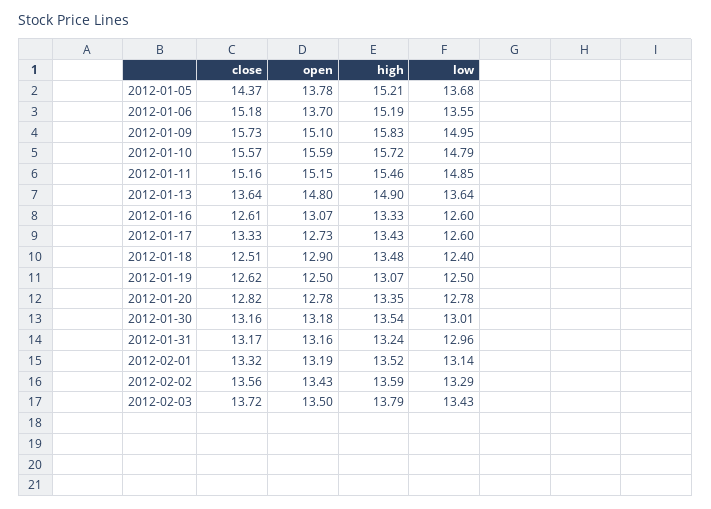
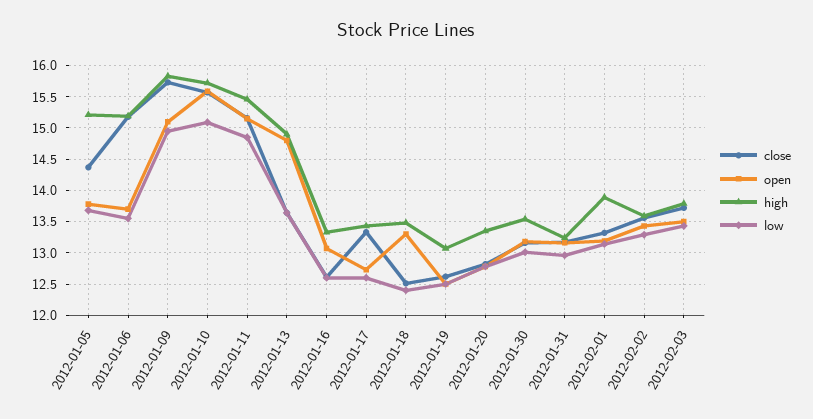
  {
    "close": {
      "2012-01-05": 14.37,
      "2012-01-06": 15.18,
      "2012-01-09": 15.73,
      "2012-01-10": 15.57,
      "2012-01-11": 15.16,
      "2012-01-13": 13.64,
      "2012-01-16": 12.61,
      "2012-01-17": 13.33,
      "2012-01-18": 12.51,
      "2012-01-19": 12.62,
      "2012-01-20": 12.82,
      "2012-01-30": 13.16,
      "2012-01-31": 13.17,
      "2012-02-01": 13.32,
      "2012-02-02": 13.56,
      "2012-02-03": 13.72
    },
    "open": {
      "2012-01-05": 13.78,
      "2012-01-06": 13.7,
      "2012-01-09": 15.1,
      "2012-01-10": 15.59,
      "2012-01-11": 15.15,
      "2012-01-13": 14.8,
      "2012-01-16": 13.07,
      "2012-01-17": 12.73,
-     "2012-01-18": 12.9,
+     "2012-01-18": 13.3,
      "2012-01-19": 12.5,
      "2012-01-20": 12.78,
      "2012-01-30": 13.18,
      "2012-01-31": 13.16,
      "2012-02-01": 13.19,
      "2012-02-02": 13.43,
      "2012-02-03": 13.5
    },
    "high": {
      "2012-01-05": 15.21,
      "2012-01-06": 15.19,
      "2012-01-09": 15.83,
      "2012-01-10": 15.72,
      "2012-01-11": 15.46,
      "2012-01-13": 14.9,
      "2012-01-16": 13.33,
      "2012-01-17": 13.43,
      "2012-01-18": 13.48,
      "2012-01-19": 13.07,
      "2012-01-20": 13.35,
      "2012-01-30": 13.54,
      "2012-01-31": 13.24,
-     "2012-02-01": 13.52,
+     "2012-02-01": 13.9,
      "2012-02-02": 13.59,
      "2012-02-03": 13.79
    },
    "low": {
      "2012-01-05": 13.68,
      "2012-01-06": 13.55,
      "2012-01-09": 14.95,
-     "2012-01-10": 14.79,
+     "2012-01-10": 15.1,
      "2012-01-11": 14.85,
      "2012-01-13": 13.64,
      "2012-01-16": 12.6,
      "2012-01-17": 12.6,
      "2012-01-18": 12.4,
      "2012-01-19": 12.5,
      "2012-01-20": 12.78,
      "2012-01-30": 13.01,
      "2012-01-31": 12.96,
      "2012-02-01": 13.14,
      "2012-02-02": 13.29,
      "2012-02-03": 13.43
    }
  }

